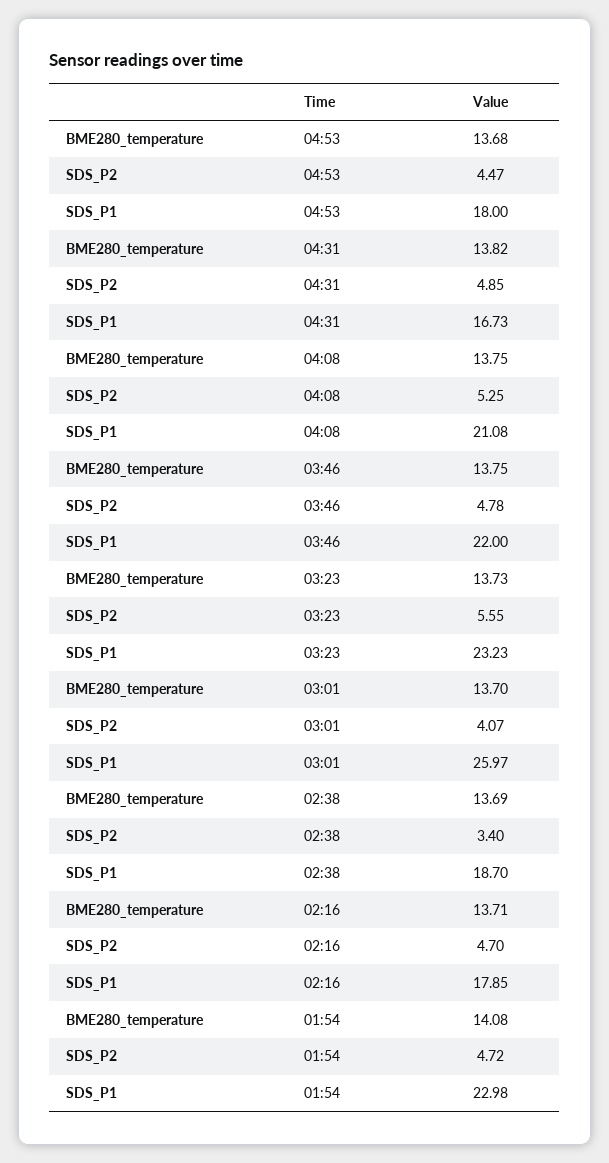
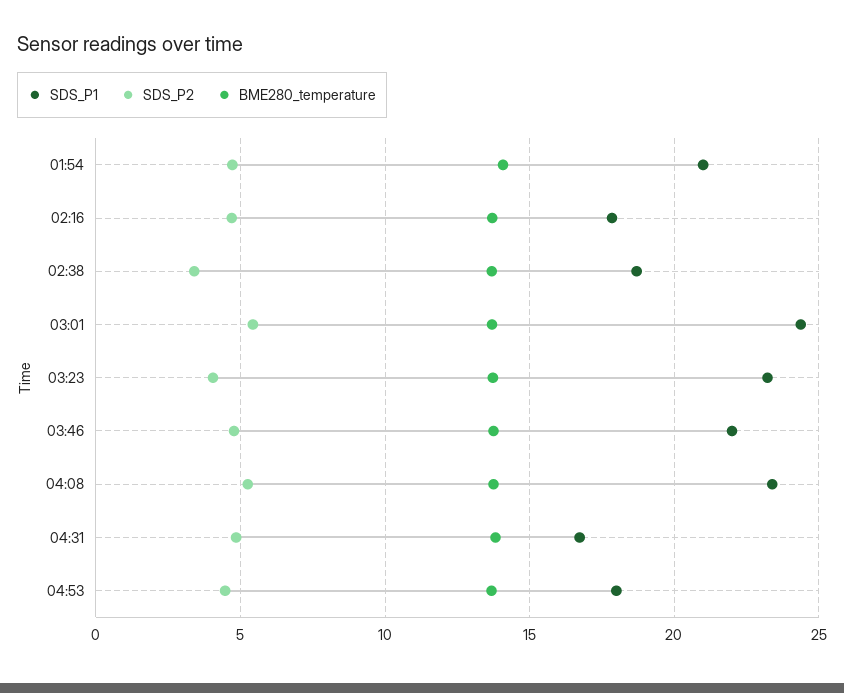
  {
    "BME280_temperature": {
      "04:53": 13.68,
      "04:31": 13.82,
      "04:08": 13.75,
      "03:46": 13.75,
      "03:23": 13.73,
      "03:01": 13.7,
      "02:38": 13.69,
      "02:16": 13.71,
      "01:54": 14.08
    },
    "SDS_P2": {
      "04:53": 4.47,
      "04:31": 4.85,
      "04:08": 5.25,
      "03:46": 4.78,
-     "03:23": 5.55,
+     "03:23": 4,
-     "03:01": 4.07,
+     "03:01": 5.5,
      "02:38": 3.4,
      "02:16": 4.7,
      "01:54": 4.72
    },
    "SDS_P1": {
      "04:53": 18,
      "04:31": 16.73,
-     "04:08": 21.08,
+     "04:08": 23.5,
      "03:46": 22,
      "03:23": 23.23,
-     "03:01": 25.97,
+     "03:01": 24.5,
      "02:38": 18.7,
      "02:16": 17.85,
-     "01:54": 22.98
+     "01:54": 21
    }
  }

